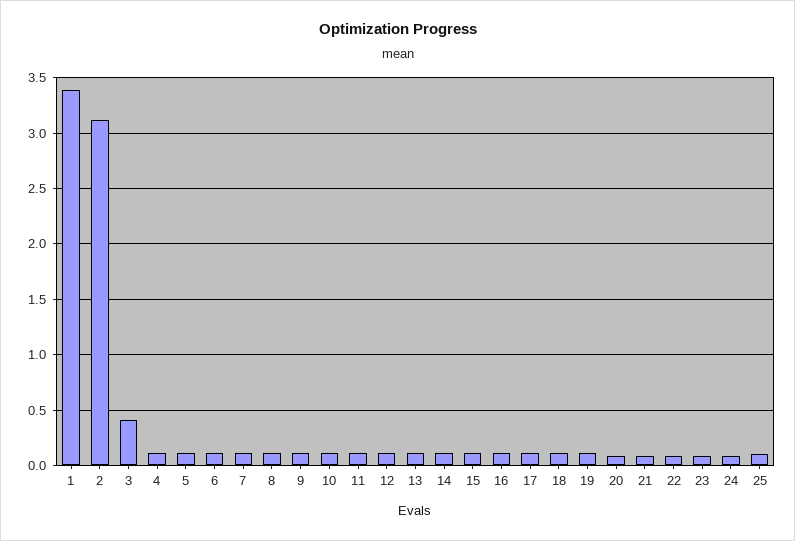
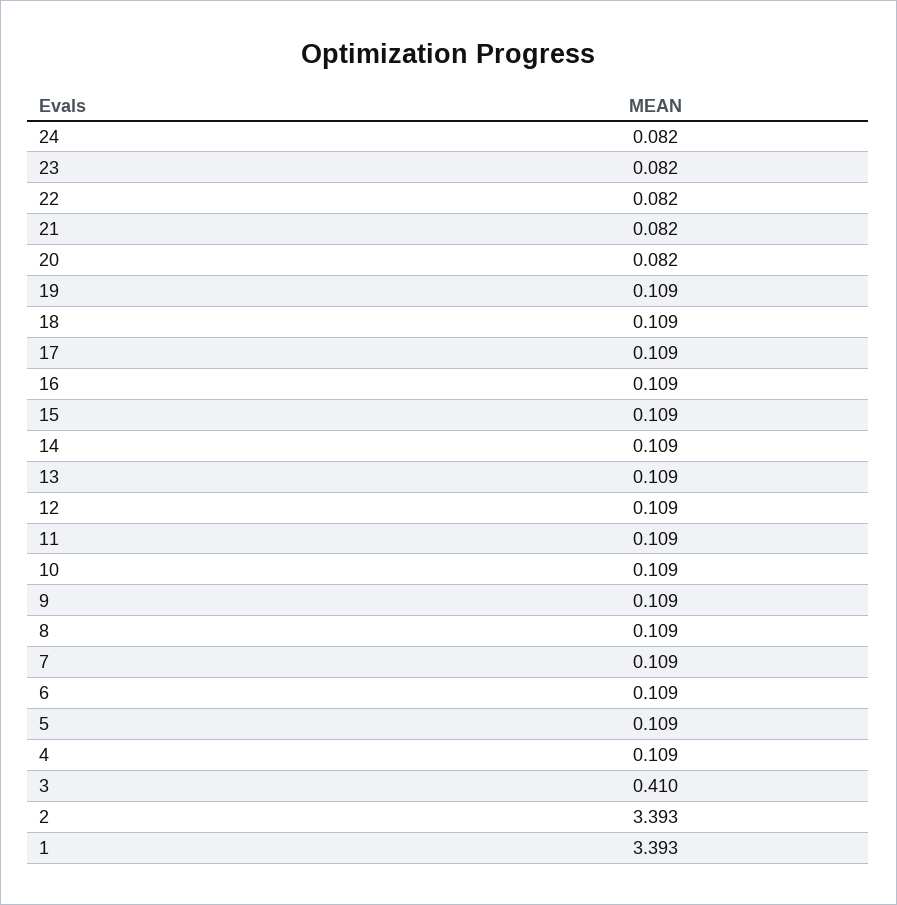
  {
    "1": 3.393,
-   "2": 3.1,
+   "2": 3.393,
    "3": 0.41,
    "4": 0.109,
    "5": 0.109,
    "6": 0.109,
    "7": 0.109,
    "8": 0.109,
    "9": 0.109,
    "10": 0.109,
    "11": 0.109,
    "12": 0.109,
    "13": 0.109,
    "14": 0.109,
    "15": 0.109,
    "16": 0.109,
    "17": 0.109,
    "18": 0.109,
    "19": 0.109,
    "20": 0.082,
    "21": 0.082,
    "22": 0.082,
    "23": 0.082,
-   "24": 0.082,
+   "24": 0.082
-   "25": 0.1
  }

